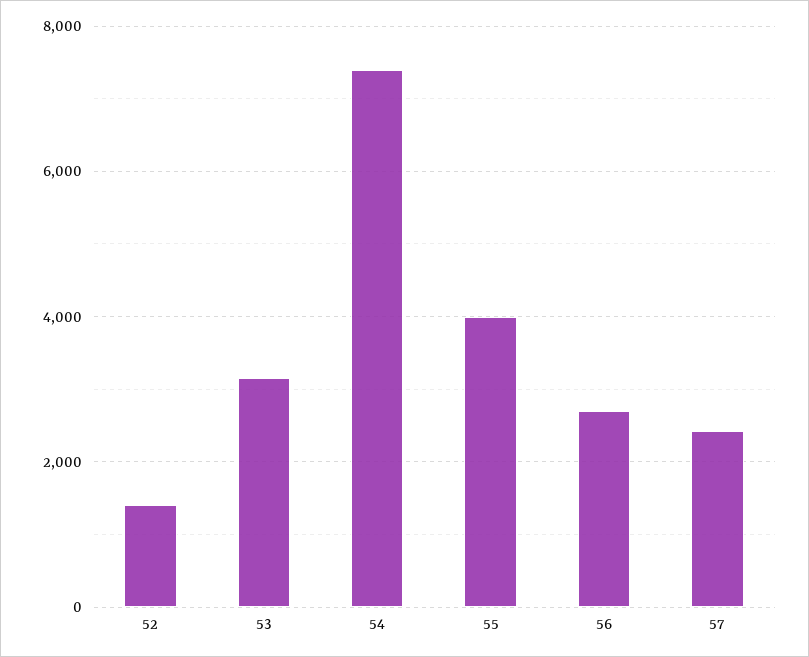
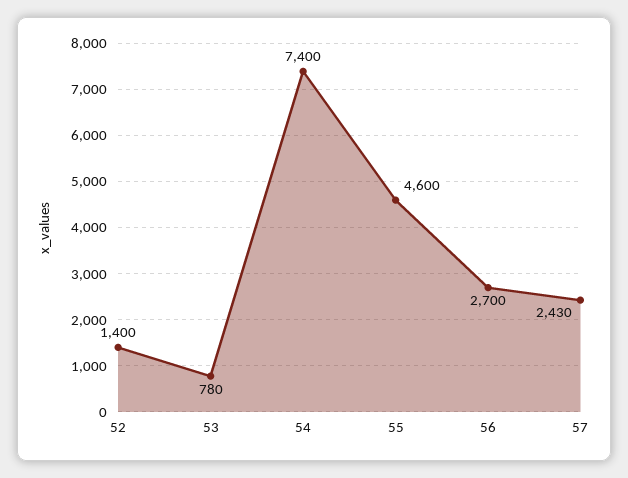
  {
    "52": 1400,
-   "53": 3200,
+   "53": 780,
    "54": 7400,
-   "55": 4000,
+   "55": 4600,
    "56": 2700,
    "57": 2430
  }

